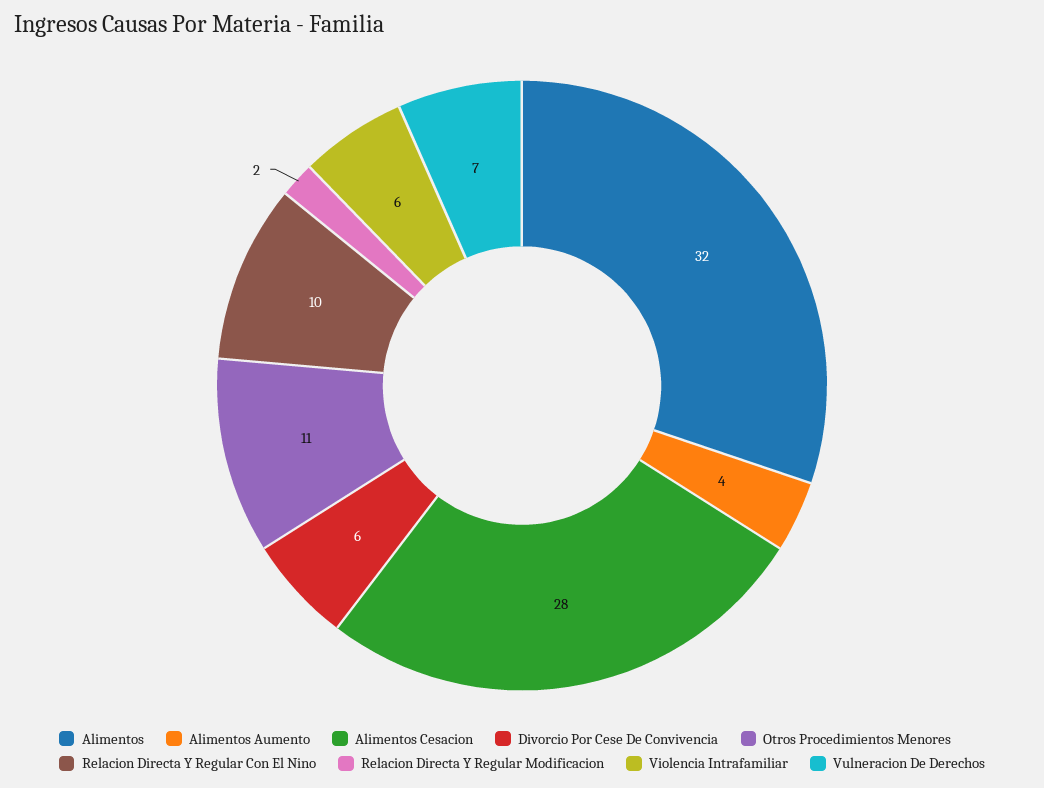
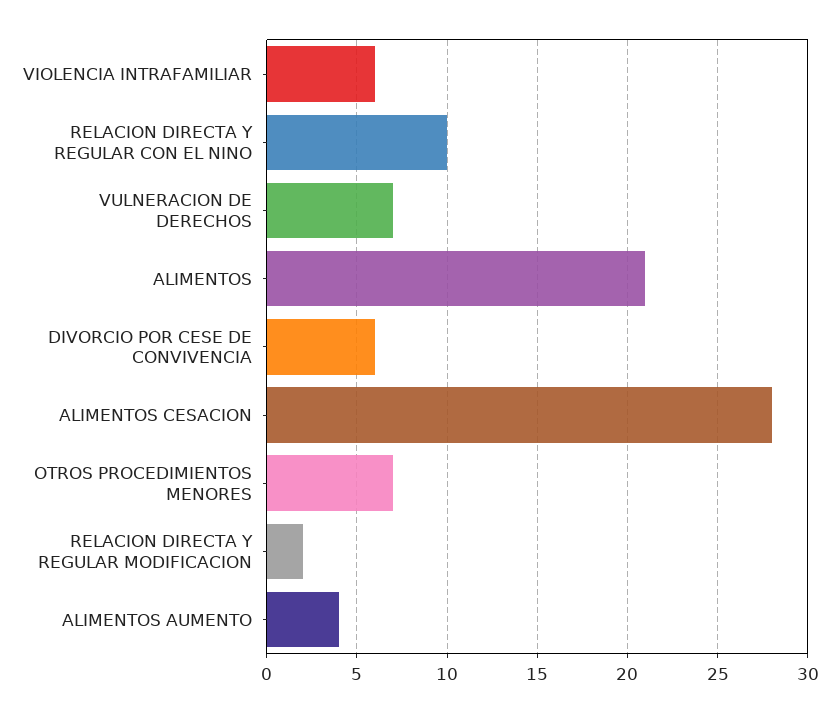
  {
-   "Alimentos": 32,
+   "Alimentos": 21,
    "Alimentos Aumento": 4,
    "Alimentos Cesacion": 28,
    "Divorcio Por Cese De Convivencia": 6,
-   "Otros Procedimientos Menores": 11,
+   "Otros Procedimientos Menores": 7,
    "Relacion Directa Y Regular Con El Nino": 10,
    "Relacion Directa Y Regular Modificacion": 2,
    "Violencia Intrafamiliar": 6,
    "Vulneracion De Derechos": 7
  }

